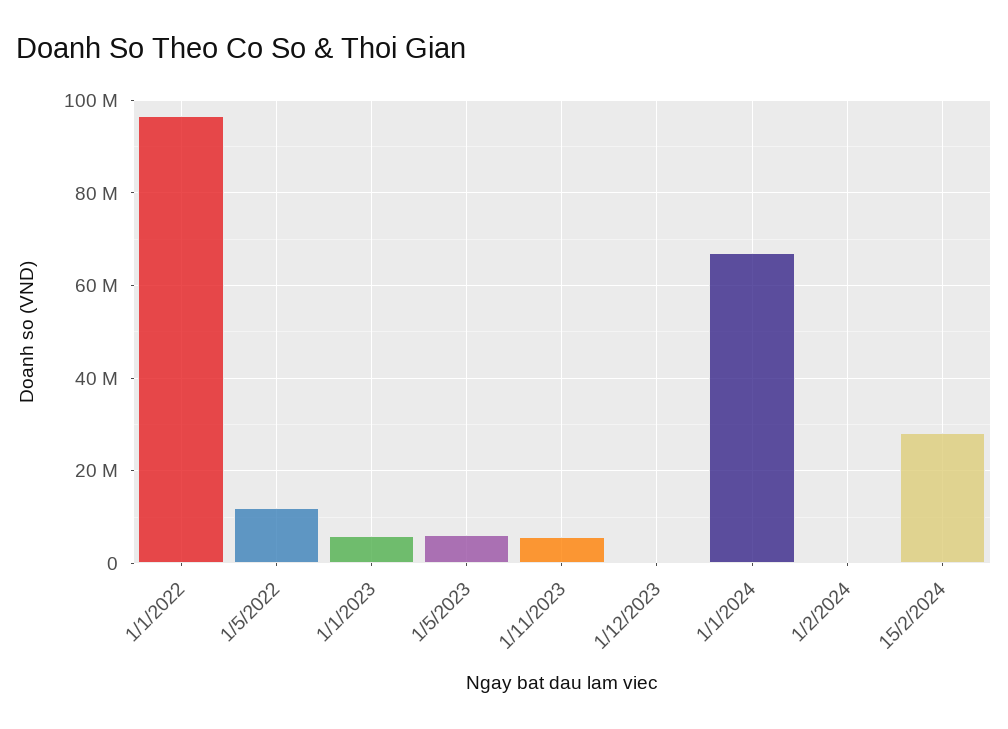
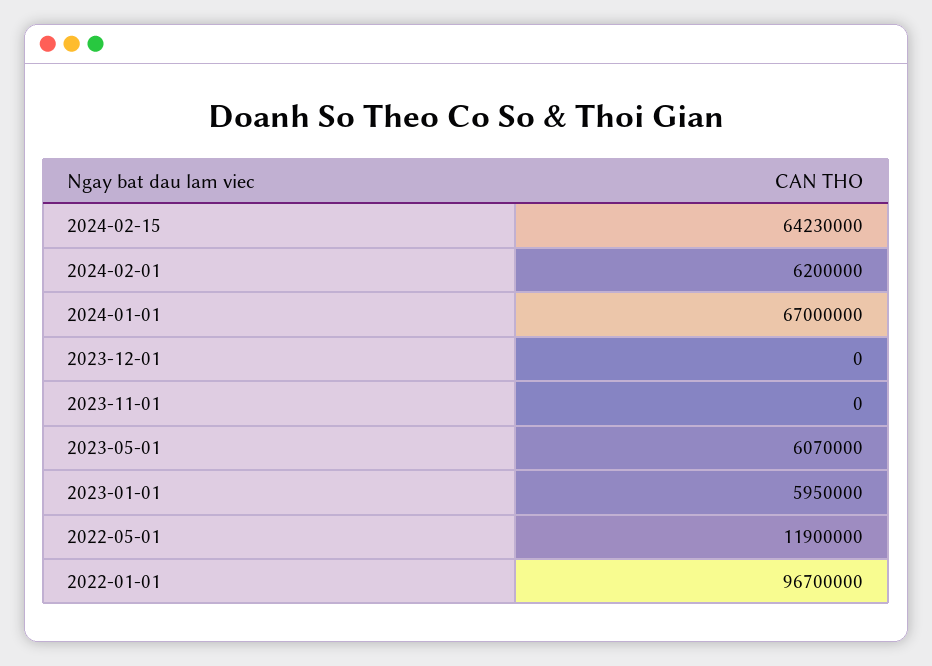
  {
    "1/1/2022": 96700000,
    "1/5/2022": 11900000,
    "1/1/2023": 5950000,
    "1/5/2023": 6070000,
-   "1/11/2023": 6000000,
+   "1/11/2023": 0,
    "1/12/2023": 0,
    "1/1/2024": 67000000,
-   "1/2/2024": 0,
+   "1/2/2024": 6200000,
-   "15/2/2024": 28000000
+   "15/2/2024": 64230000
  }

